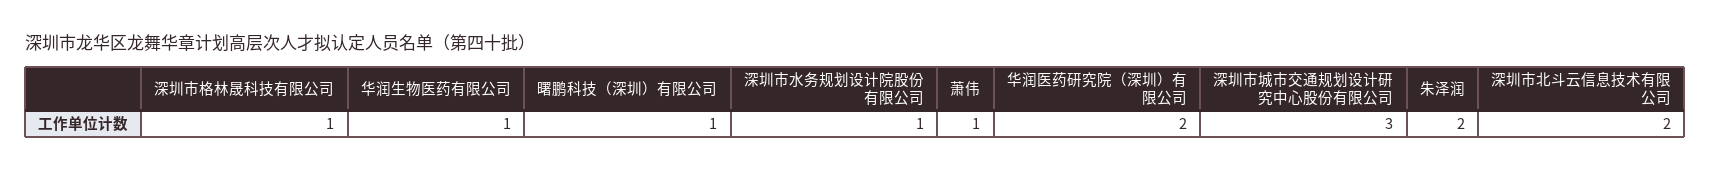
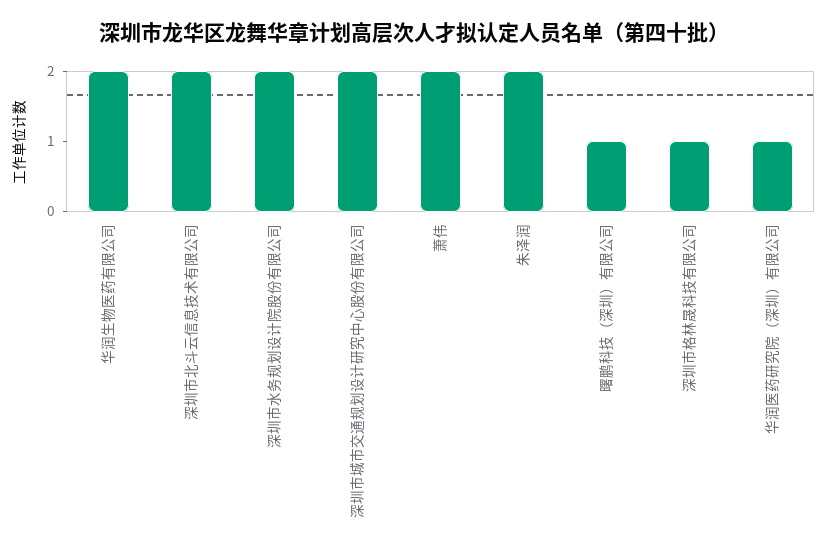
  {
    "深圳市格林晟科技有限公司": 1,
-   "华润生物医药有限公司": 1,
+   "华润生物医药有限公司": 2,
    "曙鹏科技（深圳）有限公司": 1,
-   "深圳市水务规划设计院股份有限公司": 1,
+   "深圳市水务规划设计院股份有限公司": 2,
-   "萧伟": 1,
+   "萧伟": 2,
-   "华润医药研究院（深圳）有限公司": 2,
+   "华润医药研究院（深圳）有限公司": 1,
-   "深圳市城市交通规划设计研究中心股份有限公司": 3,
+   "深圳市城市交通规划设计研究中心股份有限公司": 2,
    "朱泽润": 2,
    "深圳市北斗云信息技术有限公司": 2
  }

